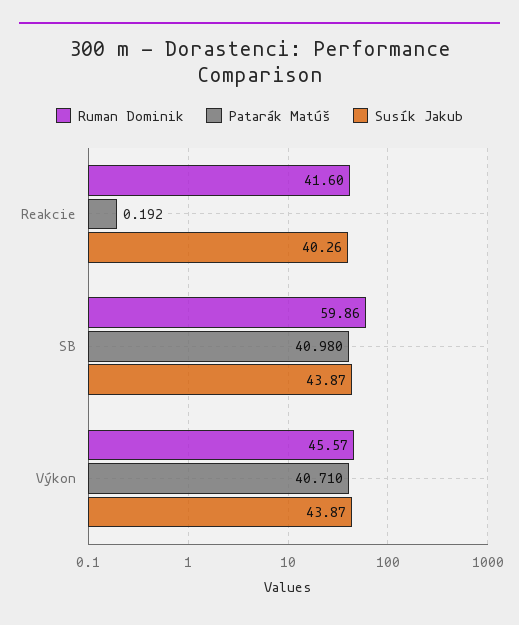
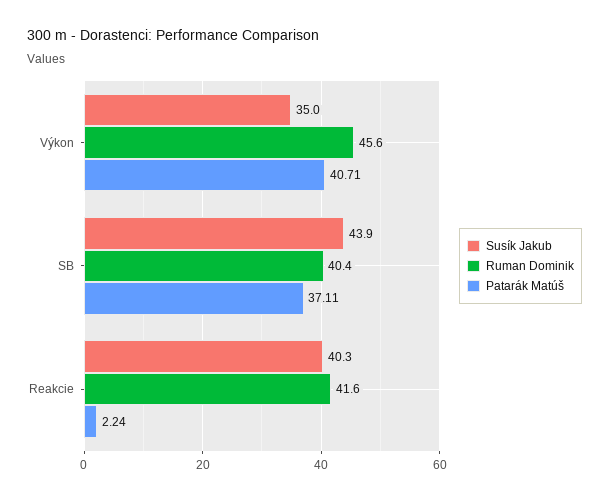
  {
    "Ruman Dominik": {
      "Reakcie": 41.6,
-     "SB": 59.86,
+     "SB": 40.4,
      "Výkon": 45.57
    },
    "Patarák Matúš": {
-     "Reakcie": 0.192,
+     "Reakcie": 2.24,
-     "SB": 40.98,
+     "SB": 37.11,
      "Výkon": 40.71
    },
    "Susík Jakub": {
      "Reakcie": 40.26,
      "SB": 43.87,
-     "Výkon": 43.87
+     "Výkon": 35
    }
  }

